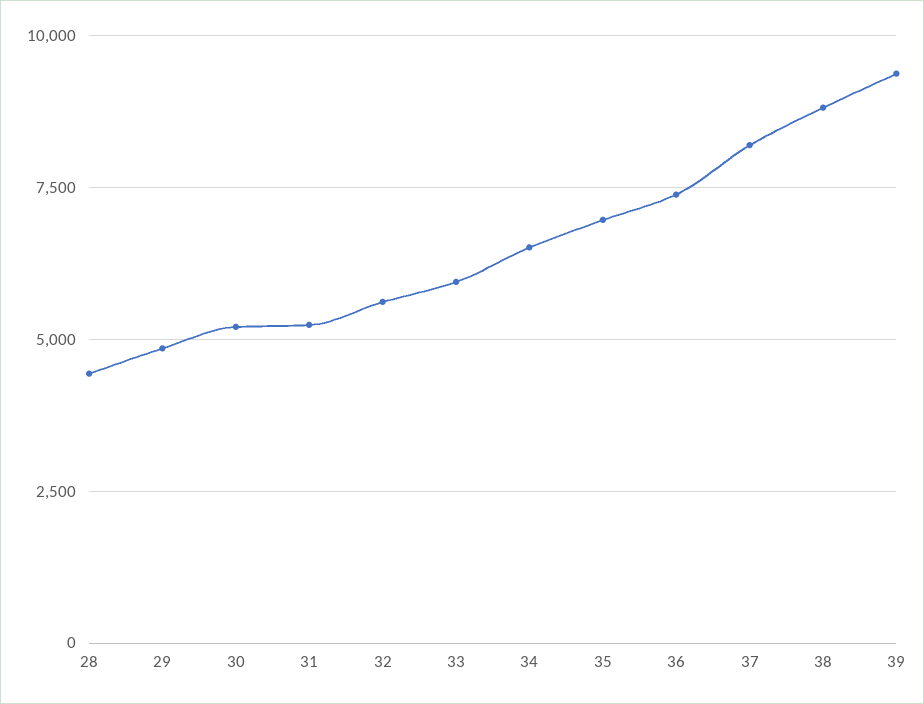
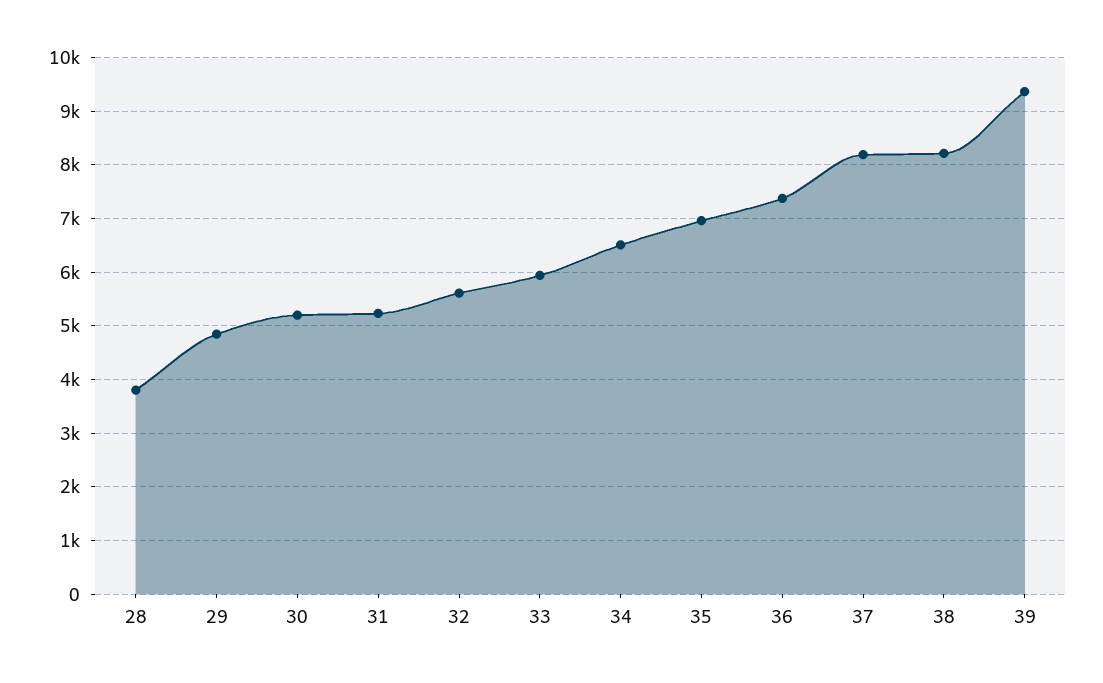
  {
-   "28": 4500,
+   "28": 3800,
    "29": 4800,
    "30": 5200,
    "31": 5200,
    "32": 5600,
    "33": 6000,
    "34": 6600,
    "35": 7000,
    "36": 7400,
    "37": 8200,
-   "38": 8750,
+   "38": 8200,
    "39": 9400
  }

